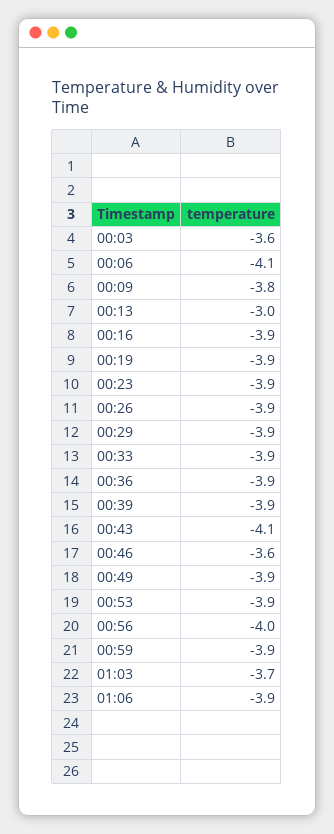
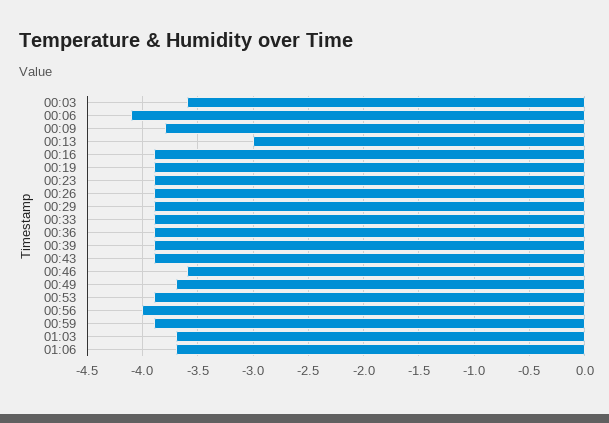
  {
    "00:03": -3.6,
    "00:06": -4.1,
    "00:09": -3.8,
    "00:13": -3,
    "00:16": -3.9,
    "00:19": -3.9,
    "00:23": -3.9,
    "00:26": -3.9,
    "00:29": -3.9,
    "00:33": -3.9,
    "00:36": -3.9,
    "00:39": -3.9,
-   "00:43": -4.1,
+   "00:43": -3.9,
    "00:46": -3.6,
-   "00:49": -3.9,
+   "00:49": -3.7,
    "00:53": -3.9,
    "00:56": -4,
    "00:59": -3.9,
    "01:03": -3.7,
-   "01:06": -3.9
+   "01:06": -3.7
  }

